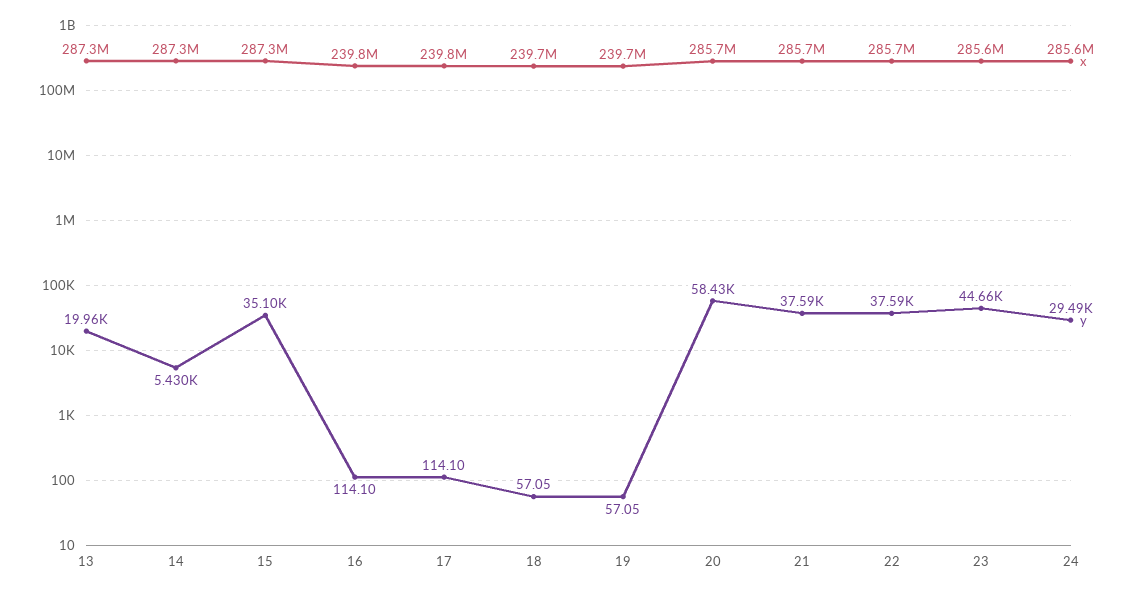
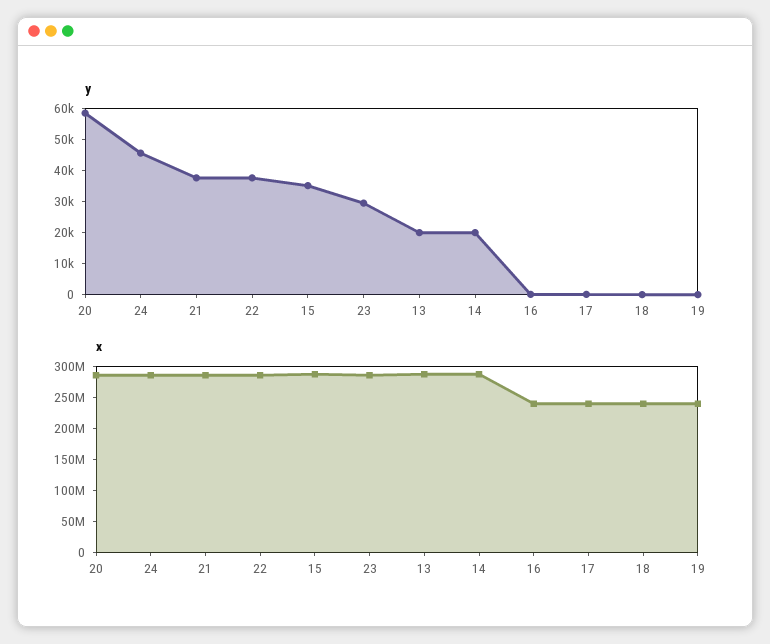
  {
    "x": {
      "13": 287300000,
      "14": 287300000,
      "15": 287300000,
      "16": 239800000,
      "17": 239800000,
      "18": 239700000,
      "19": 239700000,
      "20": 285700000,
      "21": 285700000,
      "22": 285700000,
      "23": 285600000,
      "24": 285600000
    },
    "y": {
      "13": 19960,
-     "14": 5430,
+     "14": 20000,
      "15": 35100,
      "16": 114.1,
      "17": 114.1,
      "18": 57.05,
      "19": 57.05,
      "20": 58430,
      "21": 37590,
      "22": 37590,
-     "23": 44660,
+     "23": 30000,
-     "24": 29490
+     "24": 45000
    }
  }

